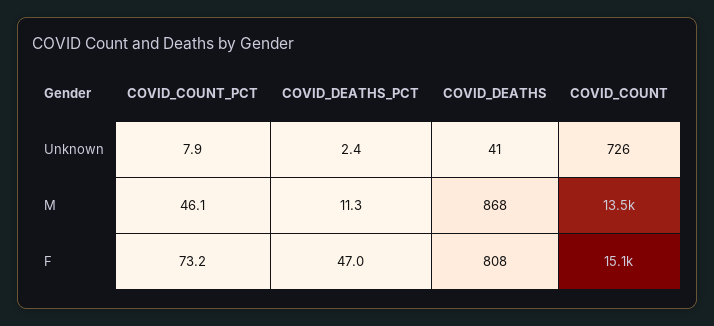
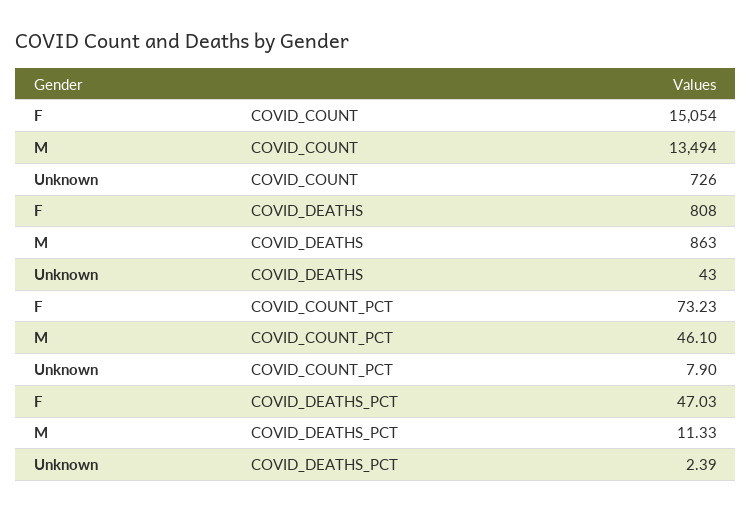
  {
    "COVID_COUNT_PCT": {
      "Unknown": 7.9,
      "M": 46.1,
      "F": 73.23
    },
    "COVID_DEATHS_PCT": {
      "Unknown": 2.39,
      "M": 11.33,
      "F": 47.03
    },
    "COVID_DEATHS": {
-     "Unknown": 41,
+     "Unknown": 43,
-     "M": 868,
+     "M": 863,
      "F": 808
    },
    "COVID_COUNT": {
      "Unknown": 726,
      "M": 13494,
      "F": 15054
    }
  }

